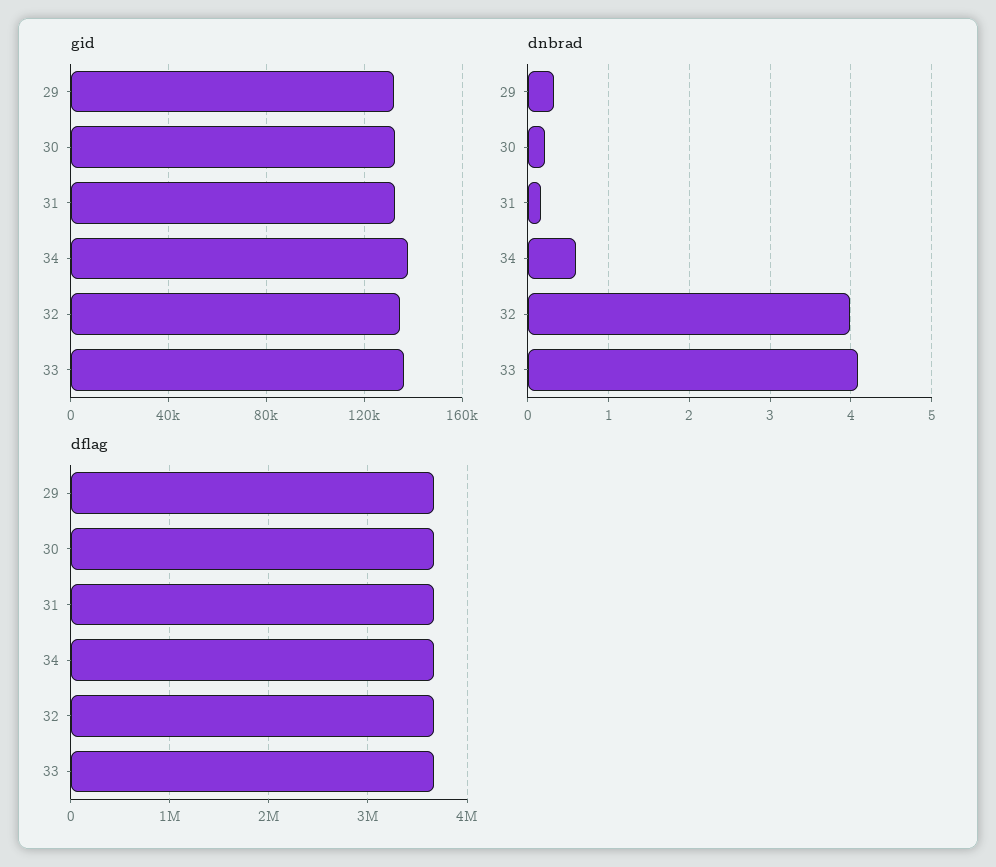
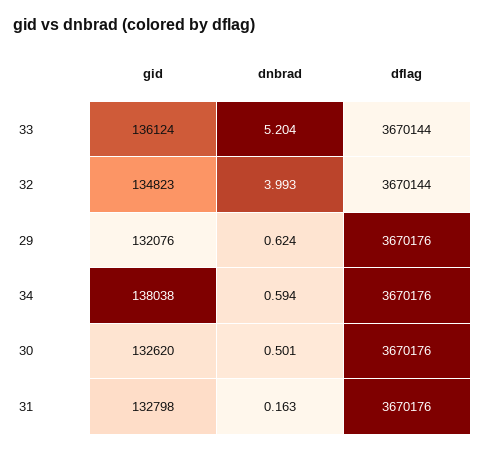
  {
    "gid": {
      "29": 132076,
      "30": 132620,
      "31": 132798,
      "34": 138038,
      "32": 134823,
      "33": 136124
    },
    "dnbrad": {
-     "29": 0.3,
+     "29": 0.624,
-     "30": 0.2,
+     "30": 0.501,
      "31": 0.163,
      "34": 0.594,
      "32": 3.993,
-     "33": 4.1
+     "33": 5.204
    },
    "dflag": {
      "29": 3670176,
      "30": 3670176,
      "31": 3670176,
      "34": 3670176,
      "32": 3670144,
      "33": 3670144
    }
  }

